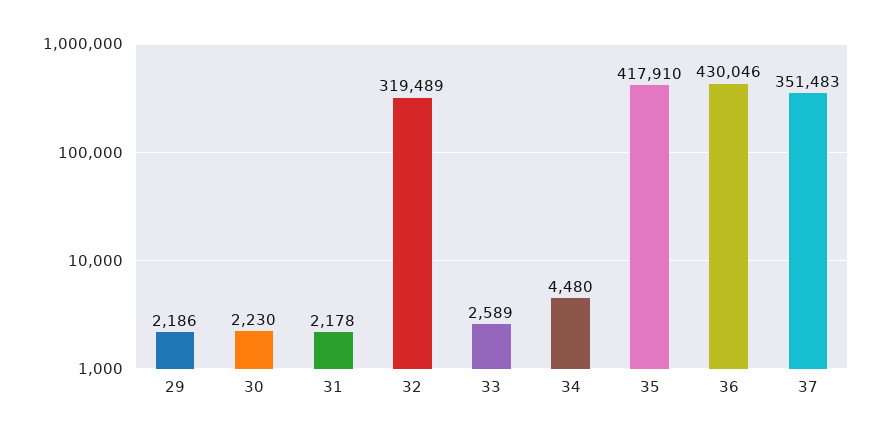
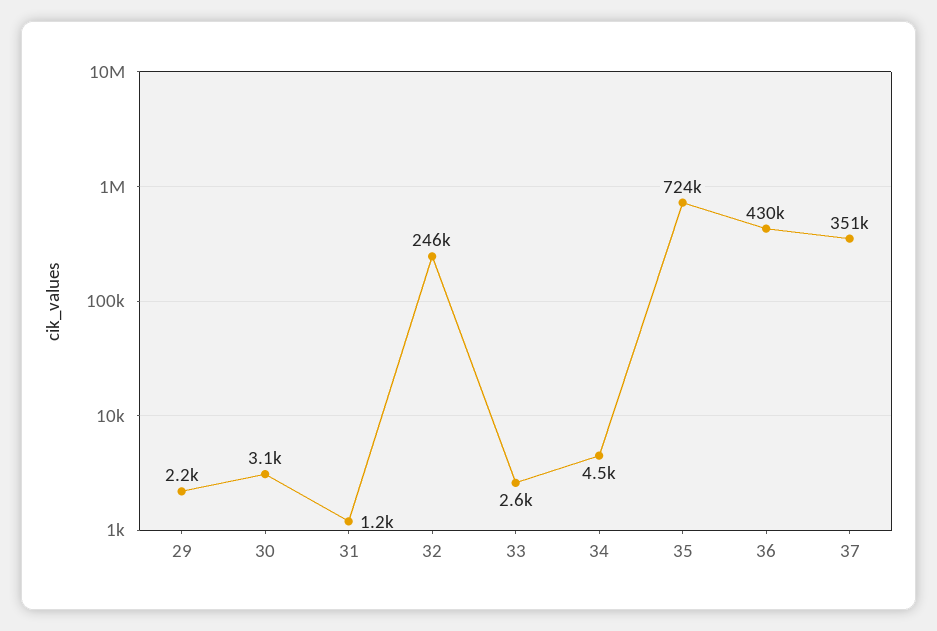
  {
    "29": 2186,
-   "30": 2230,
+   "30": 3100,
-   "31": 2178,
+   "31": 1200,
-   "32": 319489,
+   "32": 246000,
    "33": 2589,
    "34": 4480,
-   "35": 417910,
+   "35": 724000,
    "36": 430046,
    "37": 351483
  }

